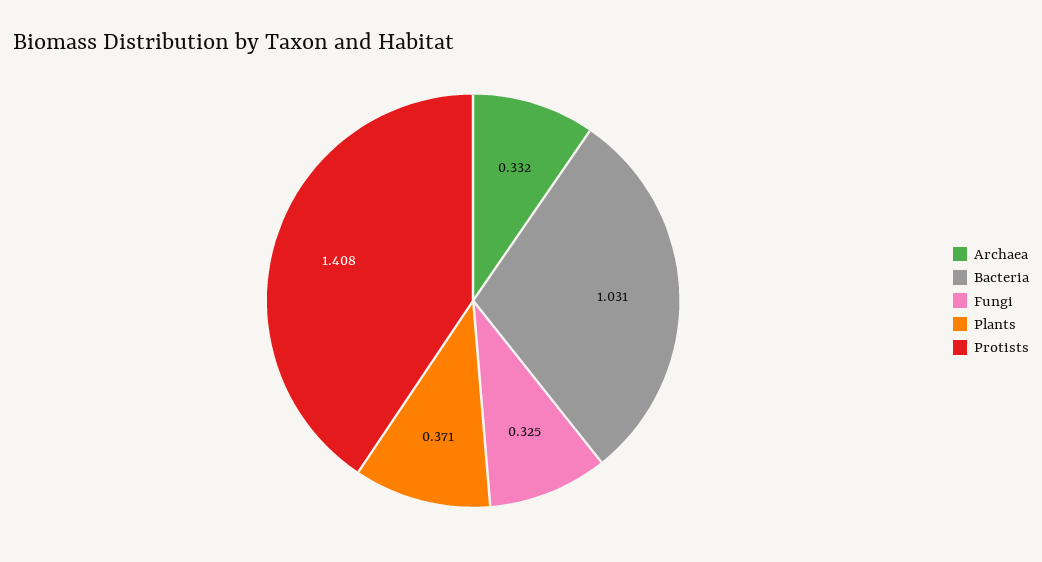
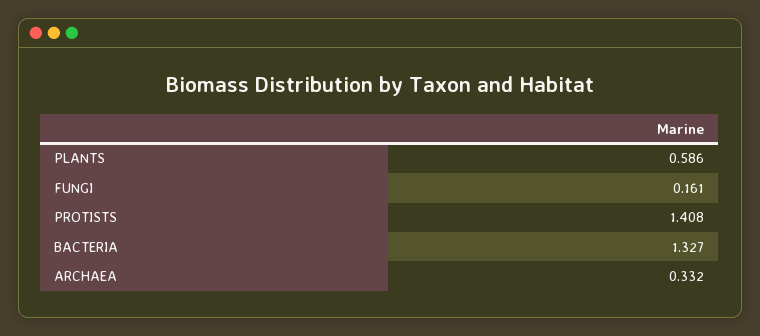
  {
    "Archaea": 0.332,
-   "Bacteria": 1.031,
+   "Bacteria": 1.327,
-   "Fungi": 0.325,
+   "Fungi": 0.161,
-   "Plants": 0.371,
+   "Plants": 0.586,
    "Protists": 1.408
  }

